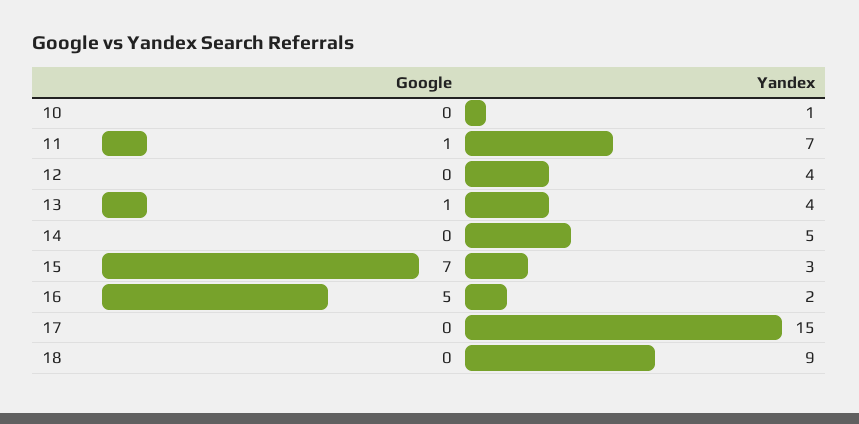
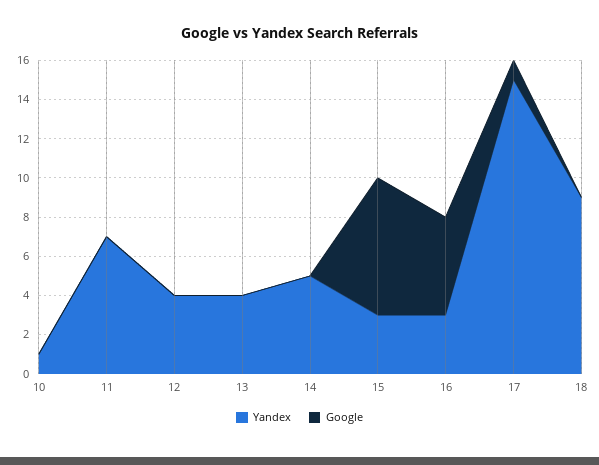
  {
    "Google": {
      "10": 0,
-     "11": 1,
+     "11": 0,
      "12": 0,
-     "13": 1,
+     "13": 0,
      "14": 0,
      "15": 7,
      "16": 5,
-     "17": 0,
+     "17": 1,
      "18": 0
    },
    "Yandex": {
      "10": 1,
      "11": 7,
      "12": 4,
      "13": 4,
      "14": 5,
      "15": 3,
-     "16": 2,
+     "16": 3,
      "17": 15,
      "18": 9
    }
  }

